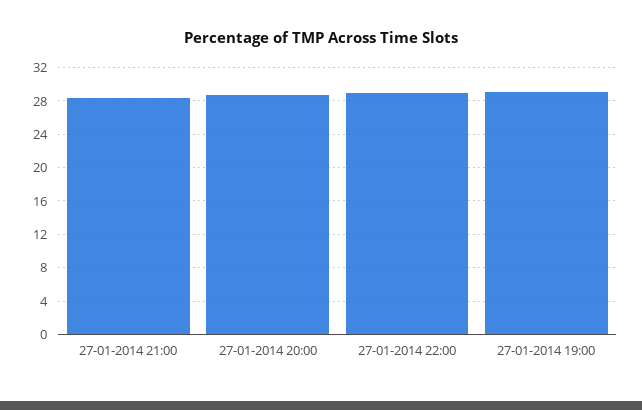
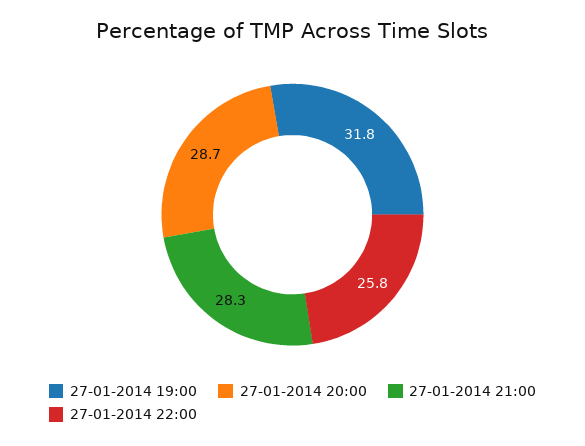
  {
    "27-01-2014 21:00": 28.3,
    "27-01-2014 20:00": 28.7,
-   "27-01-2014 22:00": 29,
+   "27-01-2014 22:00": 25.8,
-   "27-01-2014 19:00": 29
+   "27-01-2014 19:00": 31.8
  }

